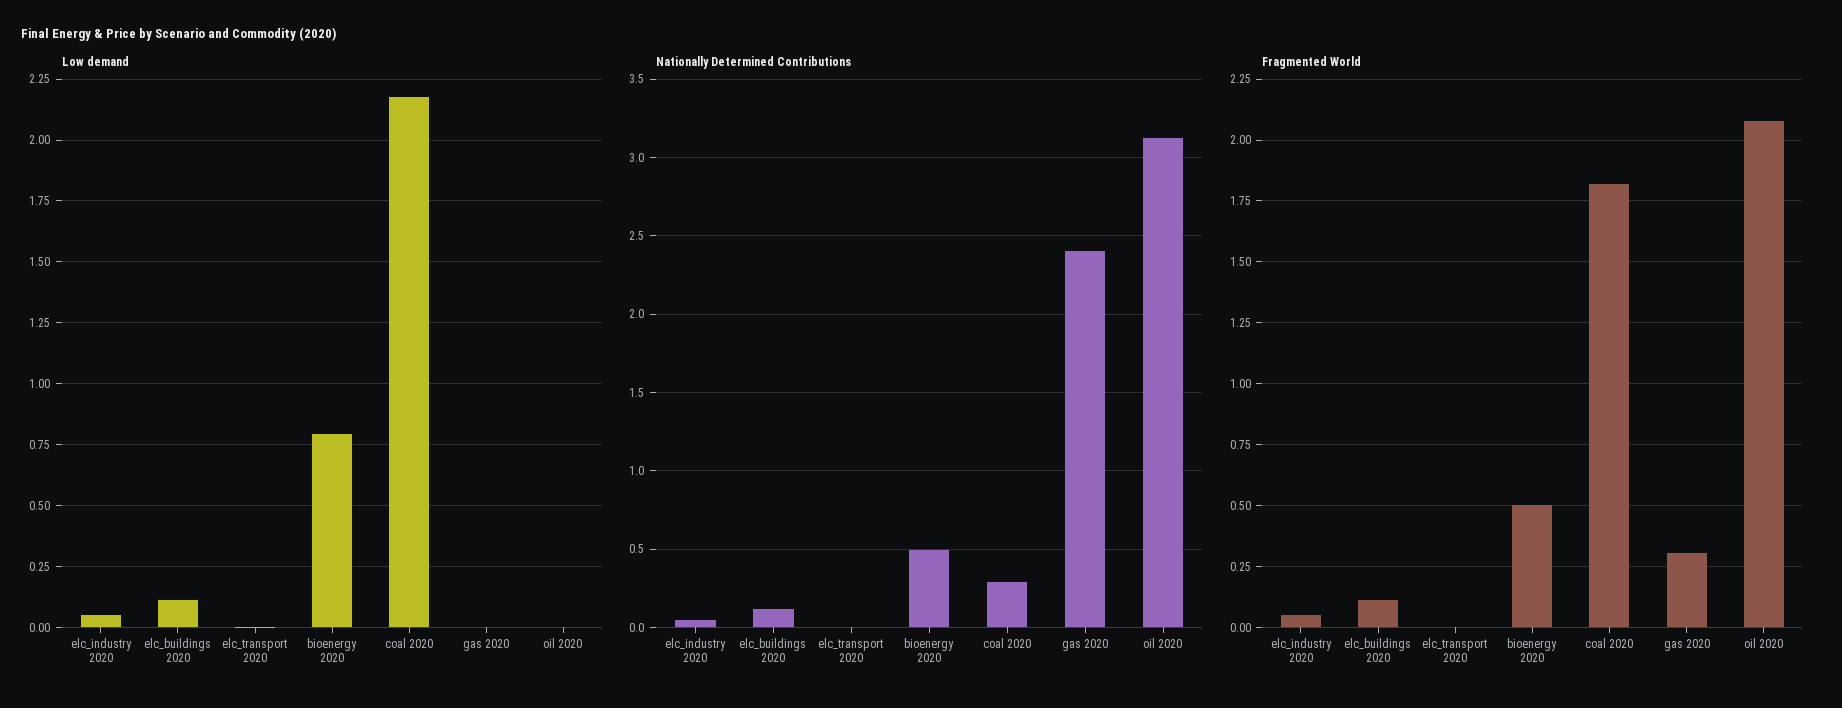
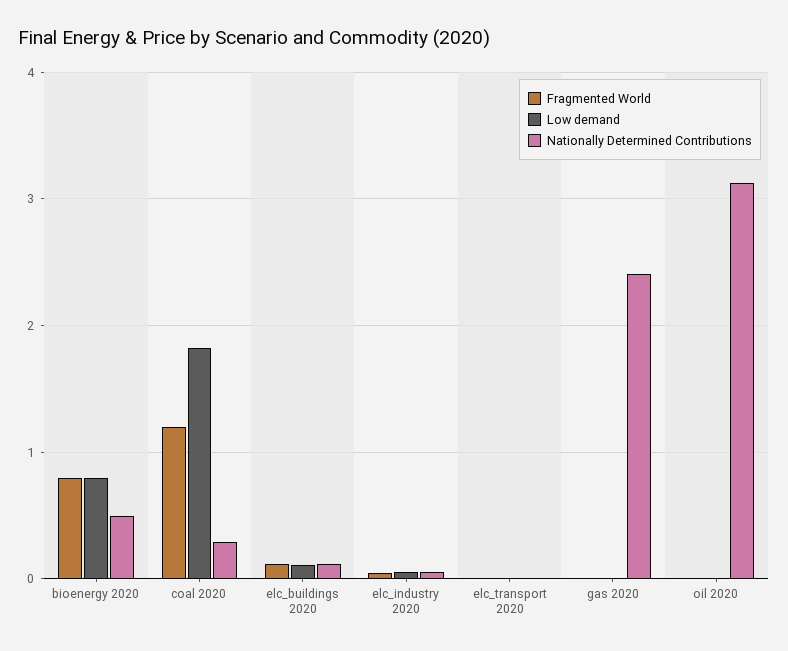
  {
    "Low demand": {
      "elc_industry 2020": 0.05,
      "elc_buildings 2020": 0.1,
      "elc_transport 2020": 0,
      "bioenergy 2020": 0.8,
-     "coal 2020": 2.175,
+     "coal 2020": 1.8,
      "gas 2020": 0,
      "oil 2020": 0
    },
    "Nationally Determined Contributions": {
      "elc_industry 2020": 0.05,
      "elc_buildings 2020": 0.1,
      "elc_transport 2020": 0,
      "bioenergy 2020": 0.5,
      "coal 2020": 0.3,
      "gas 2020": 2.4,
      "oil 2020": 3.1
    },
    "Fragmented World": {
      "elc_industry 2020": 0.05,
      "elc_buildings 2020": 0.125,
      "elc_transport 2020": 0,
-     "bioenergy 2020": 0.5,
+     "bioenergy 2020": 0.8,
-     "coal 2020": 1.825,
+     "coal 2020": 1.2,
-     "gas 2020": 0.3,
+     "gas 2020": 0,
-     "oil 2020": 2.075
+     "oil 2020": 0
    }
  }

